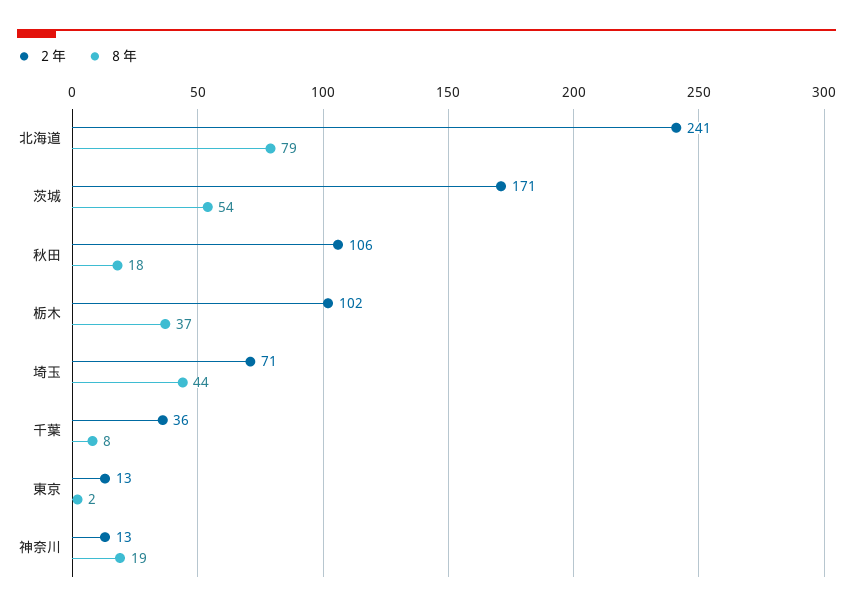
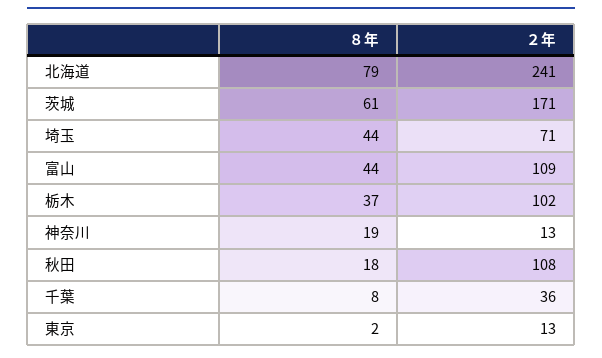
  {
    "２年": {
      "北海道": 241,
      "茨城": 171,
-     "秋田": 106,
+     "秋田": 108,
      "栃木": 102,
      "埼玉": 71,
      "千葉": 36,
      "東京": 13,
-     "神奈川": 13
+     "神奈川": 13,
+     "富山": 109
    },
    "８年": {
      "北海道": 79,
-     "茨城": 54,
+     "茨城": 61,
      "秋田": 18,
      "栃木": 37,
      "埼玉": 44,
      "千葉": 8,
      "東京": 2,
-     "神奈川": 19
+     "神奈川": 19,
+     "富山": 44
    }
  }

